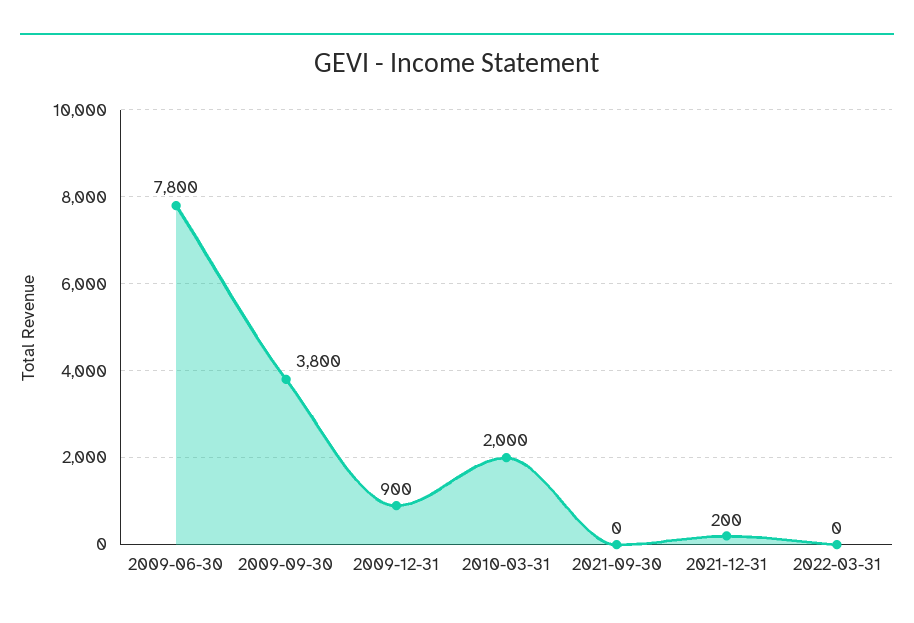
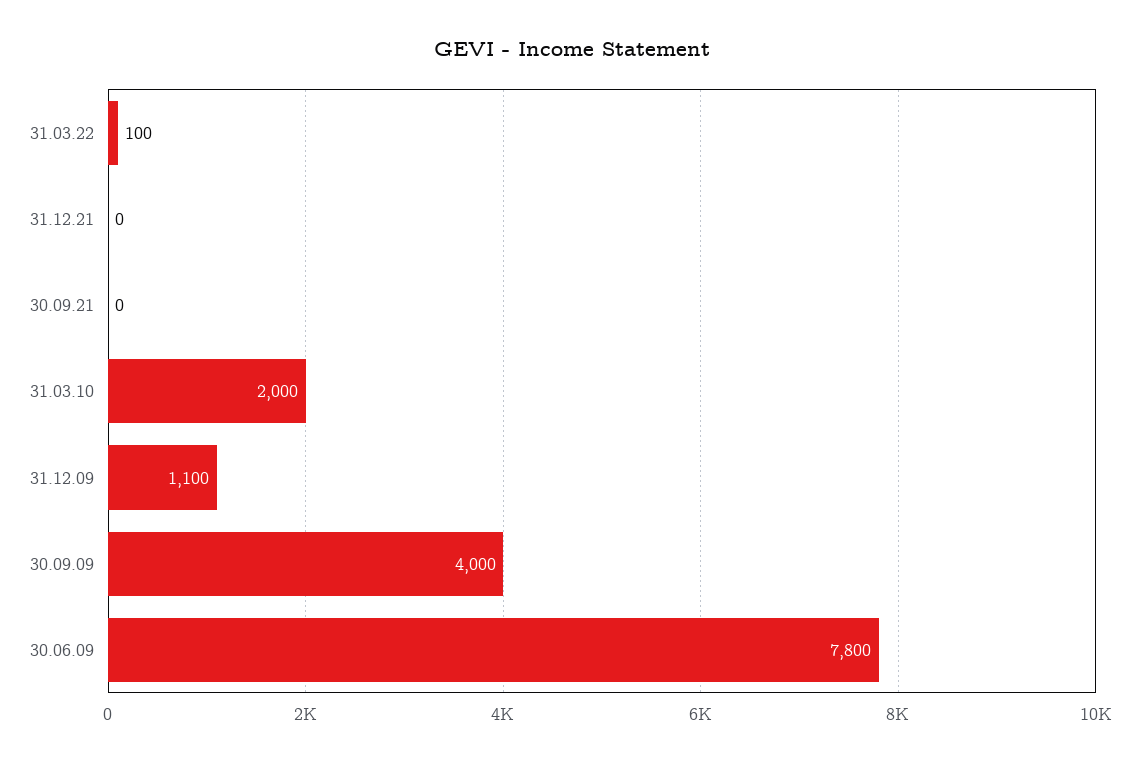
  {
    "2009-06-30": 7800,
-   "2009-09-30": 3800,
+   "2009-09-30": 4000,
-   "2009-12-31": 900,
+   "2009-12-31": 1100,
    "2010-03-31": 2000,
    "2021-09-30": 0,
-   "2021-12-31": 200,
+   "2021-12-31": 0,
-   "2022-03-31": 0
+   "2022-03-31": 100
  }

